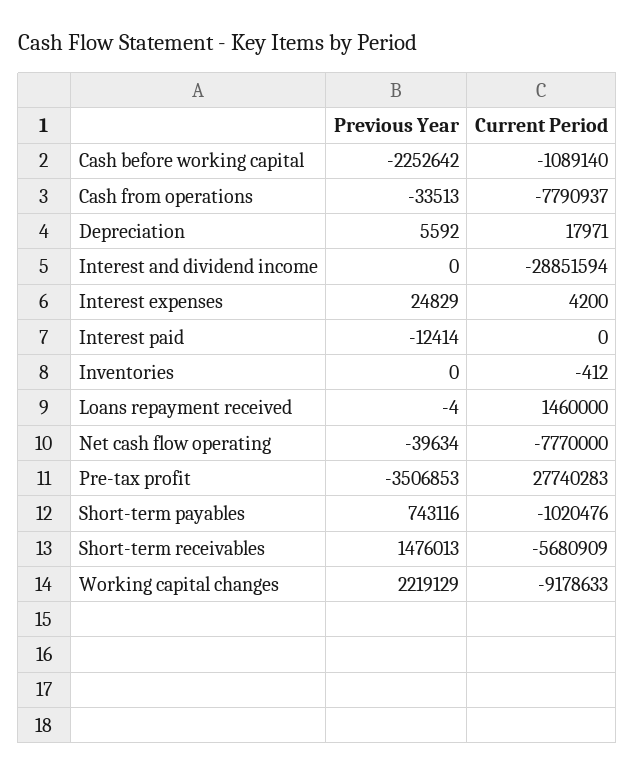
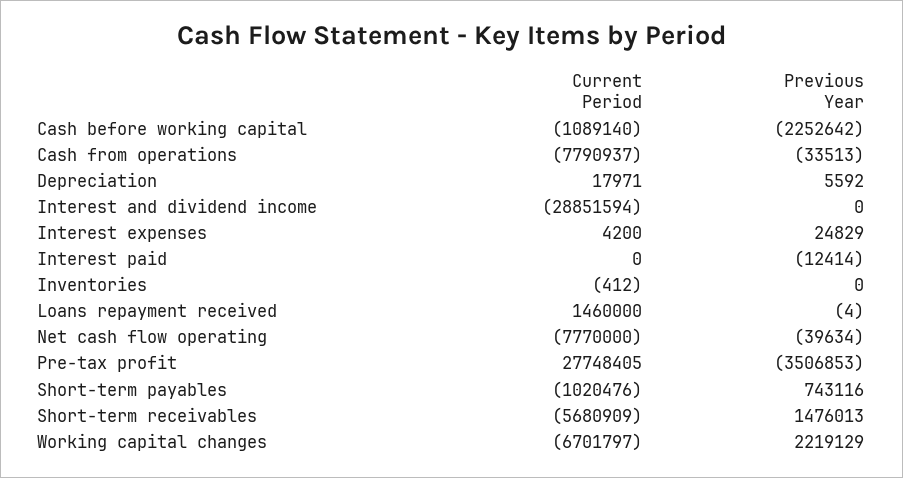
  {
    "Previous Year": {
      "Cash before working capital": -2252642,
      "Cash from operations": -33513,
      "Depreciation": 5592,
      "Interest and dividend income": 0,
      "Interest expenses": 24829,
      "Interest paid": -12414,
      "Inventories": 0,
      "Loans repayment received": -4,
      "Net cash flow operating": -39634,
      "Pre-tax profit": -3506853,
      "Short-term payables": 743116,
      "Short-term receivables": 1476013,
      "Working capital changes": 2219129
    },
    "Current Period": {
      "Cash before working capital": -1089140,
      "Cash from operations": -7790937,
      "Depreciation": 17971,
      "Interest and dividend income": -28851594,
      "Interest expenses": 4200,
      "Interest paid": 0,
      "Inventories": -412,
      "Loans repayment received": 1460000,
      "Net cash flow operating": -7770000,
-     "Pre-tax profit": 27740283,
+     "Pre-tax profit": 27748405,
      "Short-term payables": -1020476,
      "Short-term receivables": -5680909,
-     "Working capital changes": -9178633
+     "Working capital changes": -6701797
    }
  }

